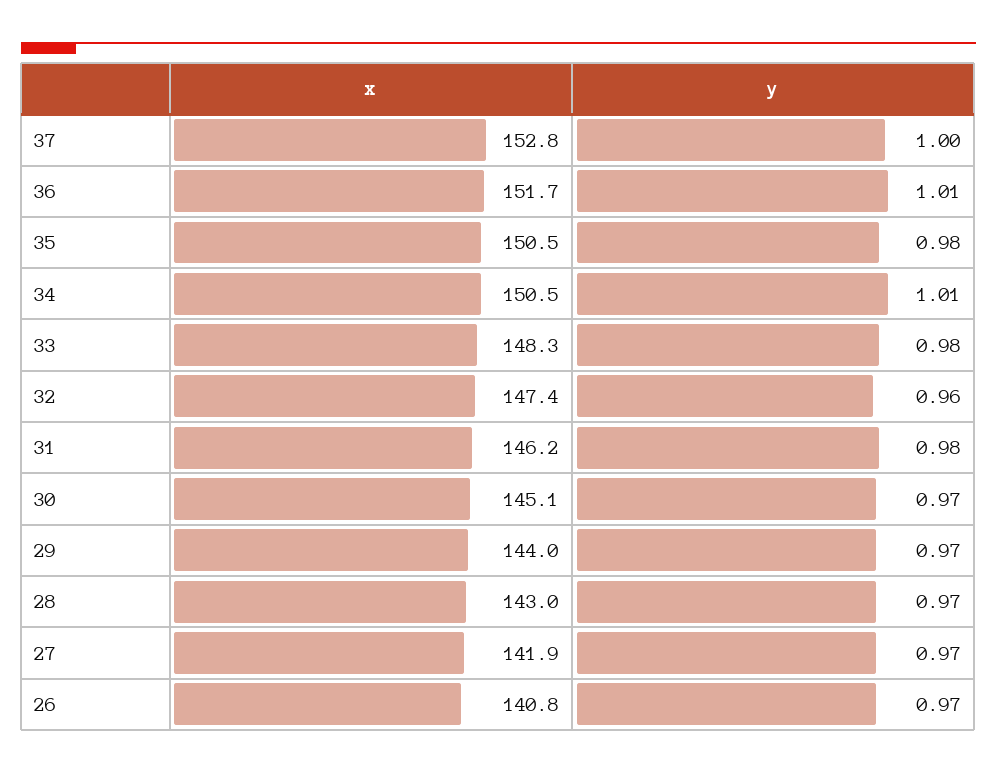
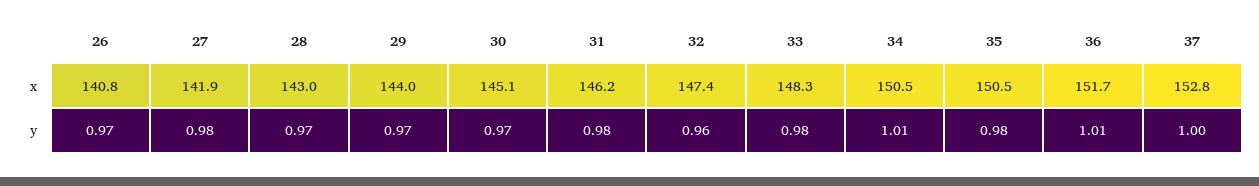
  {
    "x": {
      "37": 152.8,
      "36": 151.7,
      "35": 150.5,
      "34": 150.5,
      "33": 148.3,
      "32": 147.4,
      "31": 146.2,
      "30": 145.1,
      "29": 144,
      "28": 143,
      "27": 141.9,
      "26": 140.8
    },
    "y": {
      "37": 1,
      "36": 1.01,
      "35": 0.98,
      "34": 1.01,
      "33": 0.98,
      "32": 0.96,
      "31": 0.98,
      "30": 0.97,
      "29": 0.97,
      "28": 0.97,
-     "27": 0.97,
+     "27": 0.98,
      "26": 0.97
    }
  }

